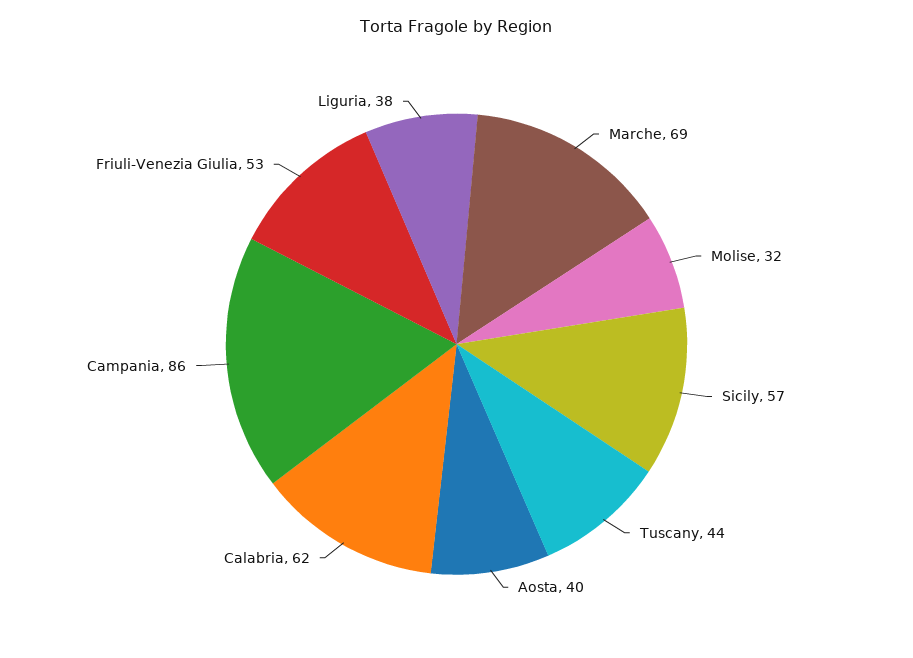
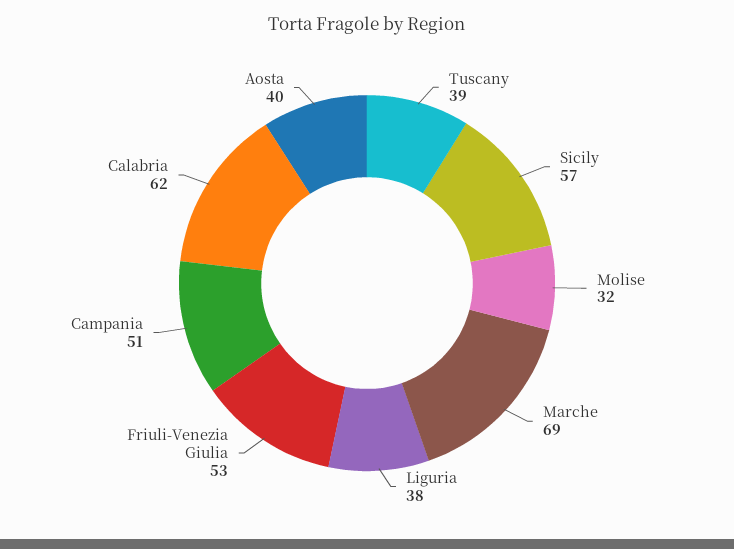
  {
    "Marche": 69,
    "Molise": 32,
    "Sicily": 57,
-   "Tuscany": 44,
+   "Tuscany": 39,
    "Aosta": 40,
    "Calabria": 62,
-   "Campania": 86,
+   "Campania": 51,
    "Friuli-Venezia Giulia": 53,
    "Liguria": 38
  }

